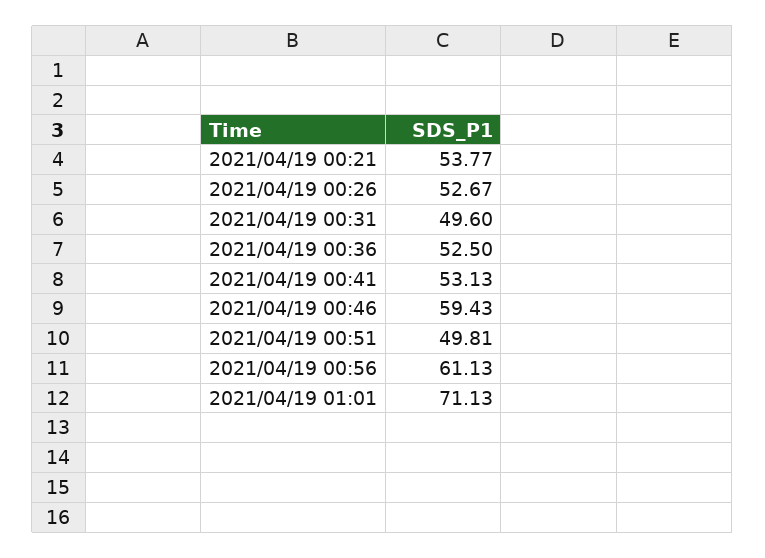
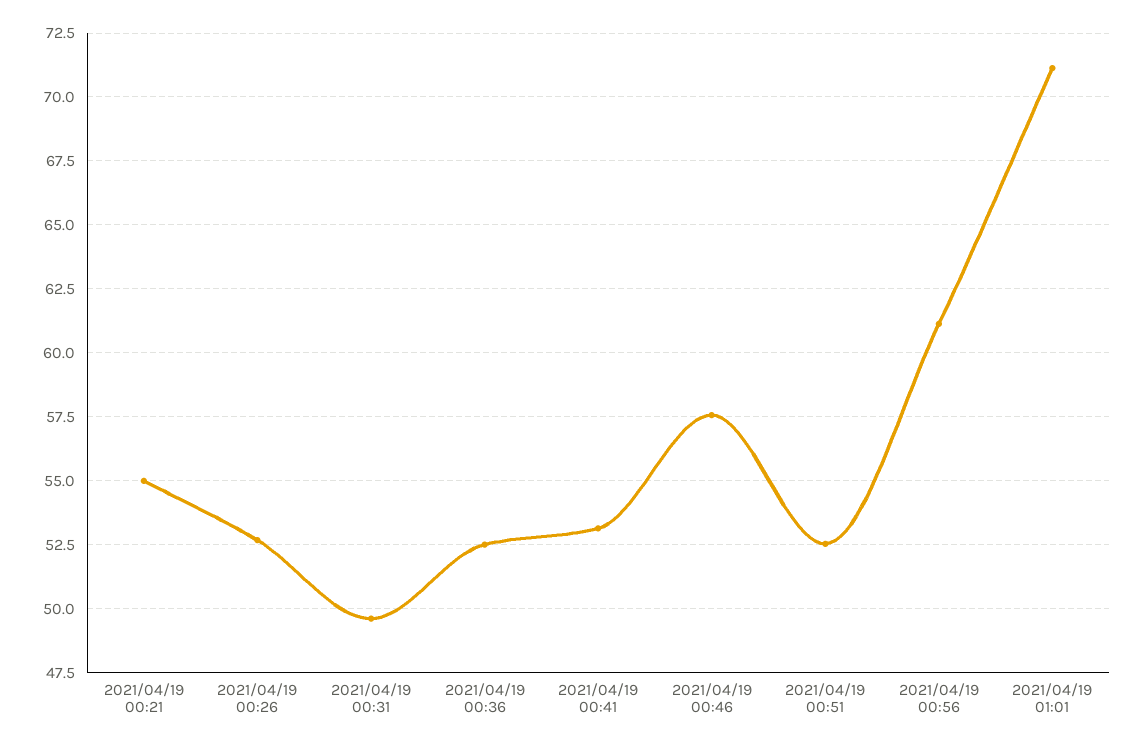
  {
-   "2021/04/19 00:21": 53.77,
+   "2021/04/19 00:21": 55,
    "2021/04/19 00:26": 52.67,
    "2021/04/19 00:31": 49.6,
    "2021/04/19 00:36": 52.5,
    "2021/04/19 00:41": 53.13,
-   "2021/04/19 00:46": 59.43,
+   "2021/04/19 00:46": 57.5,
-   "2021/04/19 00:51": 49.81,
+   "2021/04/19 00:51": 52.5,
    "2021/04/19 00:56": 61.13,
    "2021/04/19 01:01": 71.13
  }

